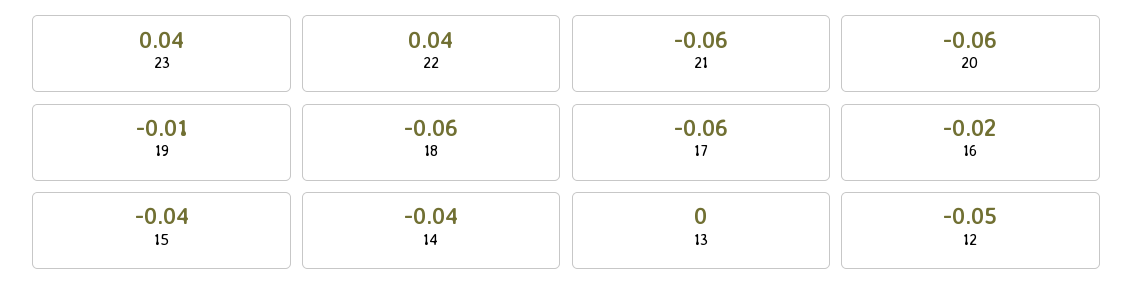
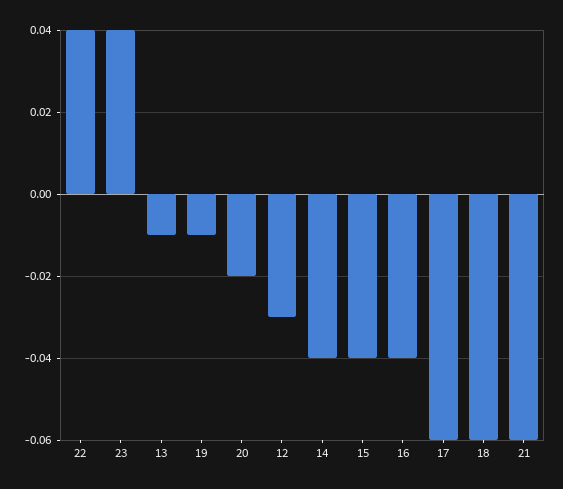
  {
    "23": 0.04,
    "22": 0.04,
    "21": -0.06,
-   "20": -0.06,
+   "20": -0.02,
    "19": -0.01,
    "18": -0.06,
    "17": -0.06,
-   "16": -0.02,
+   "16": -0.04,
    "15": -0.04,
    "14": -0.04,
-   "13": 0,
+   "13": -0.01,
-   "12": -0.05
+   "12": -0.03
  }

